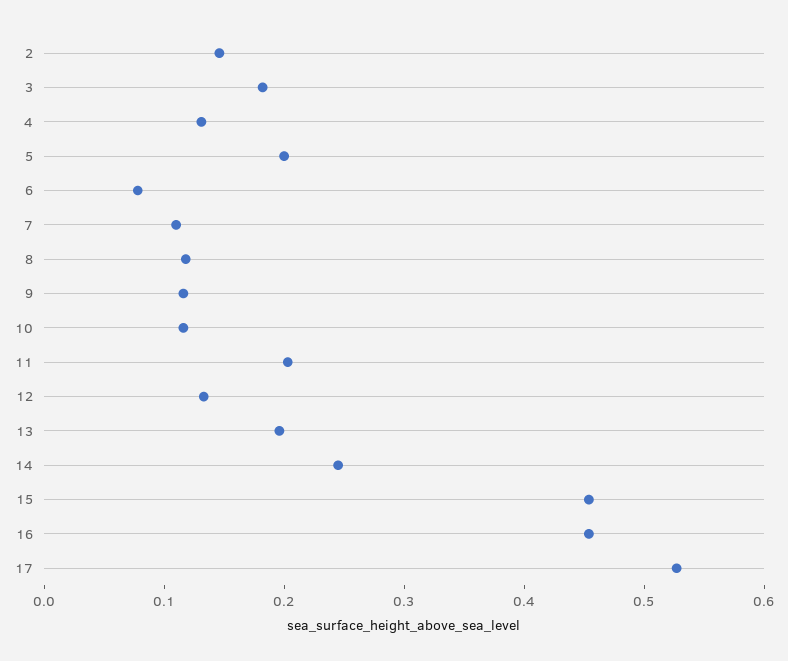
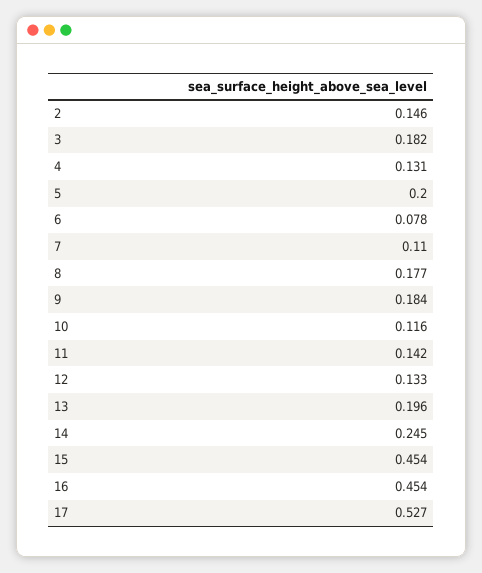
  {
    "2": 0.146,
    "3": 0.182,
    "4": 0.131,
    "5": 0.2,
    "6": 0.078,
    "7": 0.11,
-   "8": 0.12,
+   "8": 0.177,
-   "9": 0.12,
+   "9": 0.184,
    "10": 0.116,
-   "11": 0.2,
+   "11": 0.142,
    "12": 0.133,
    "13": 0.196,
    "14": 0.245,
    "15": 0.454,
    "16": 0.454,
    "17": 0.527
  }

